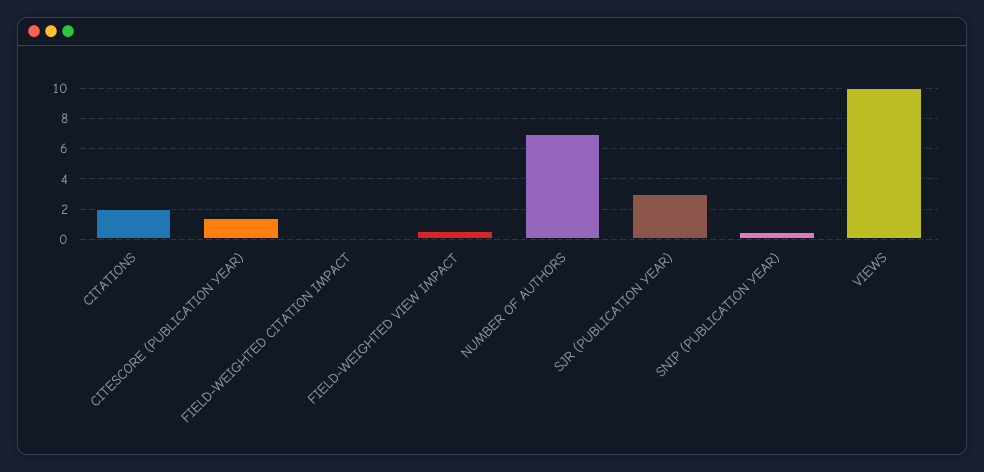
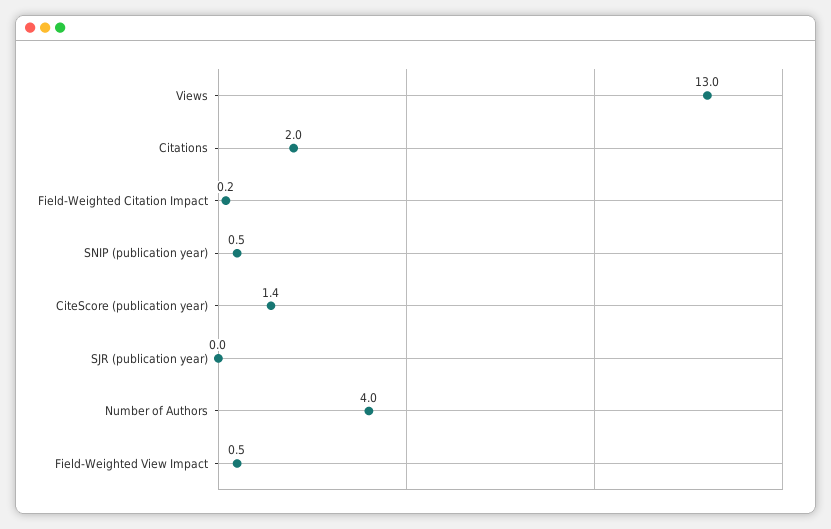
  {
    "CITATIONS": 2,
    "CITESCORE (PUBLICATION YEAR)": 1.4,
    "FIELD-WEIGHTED CITATION IMPACT": 0.2,
    "FIELD-WEIGHTED VIEW IMPACT": 0.5,
-   "NUMBER OF AUTHORS": 7,
+   "NUMBER OF AUTHORS": 4,
-   "SJR (PUBLICATION YEAR)": 3,
+   "SJR (PUBLICATION YEAR)": 0,
    "SNIP (PUBLICATION YEAR)": 0.5,
-   "VIEWS": 10
+   "VIEWS": 13
  }

